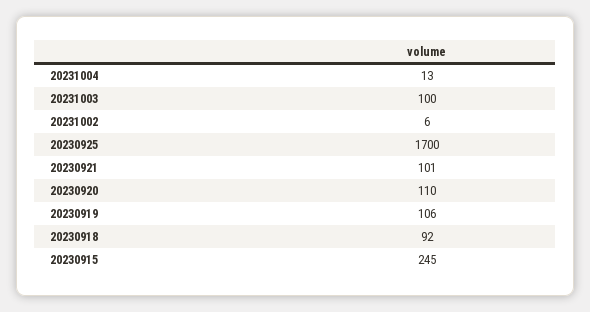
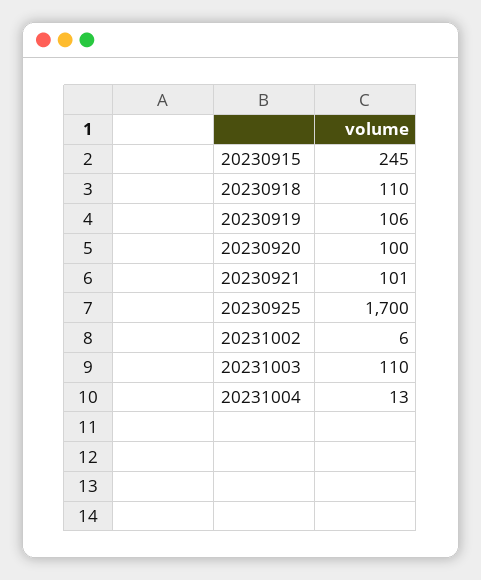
  {
    "20231004": 13,
-   "20231003": 100,
+   "20231003": 110,
    "20231002": 6,
    "20230925": 1700,
    "20230921": 101,
-   "20230920": 110,
+   "20230920": 100,
    "20230919": 106,
-   "20230918": 92,
+   "20230918": 110,
    "20230915": 245
  }

